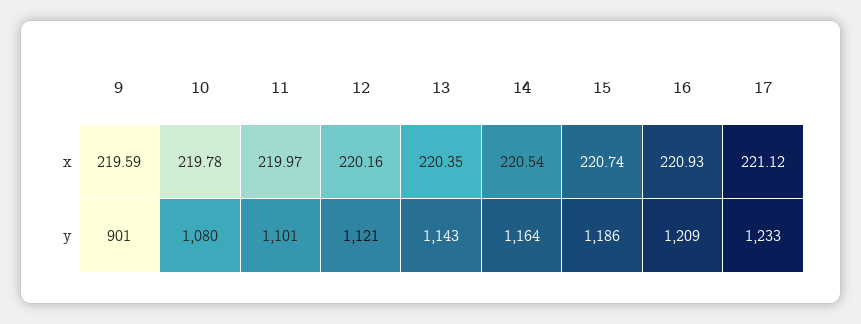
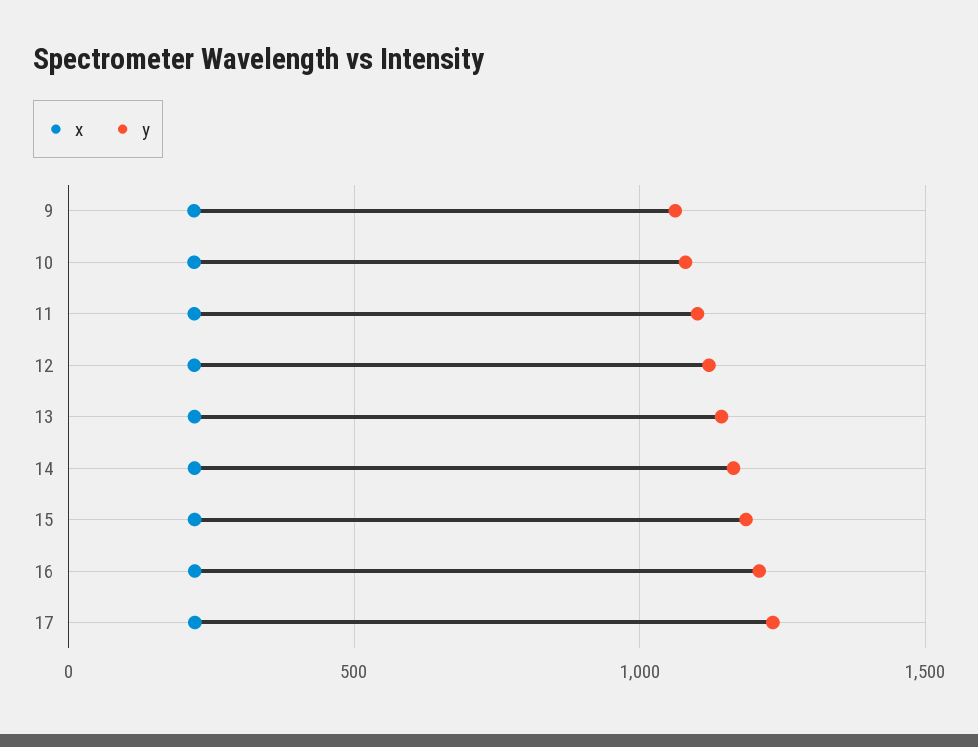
  {
    "x": {
      "9": 219.59,
      "10": 219.78,
      "11": 219.97,
      "12": 220.16,
      "13": 220.35,
      "14": 220.54,
      "15": 220.74,
      "16": 220.93,
      "17": 221.12
    },
    "y": {
-     "9": 901,
+     "9": 1050,
      "10": 1080,
      "11": 1101,
      "12": 1121,
      "13": 1143,
      "14": 1164,
      "15": 1186,
      "16": 1209,
      "17": 1233
    }
  }

